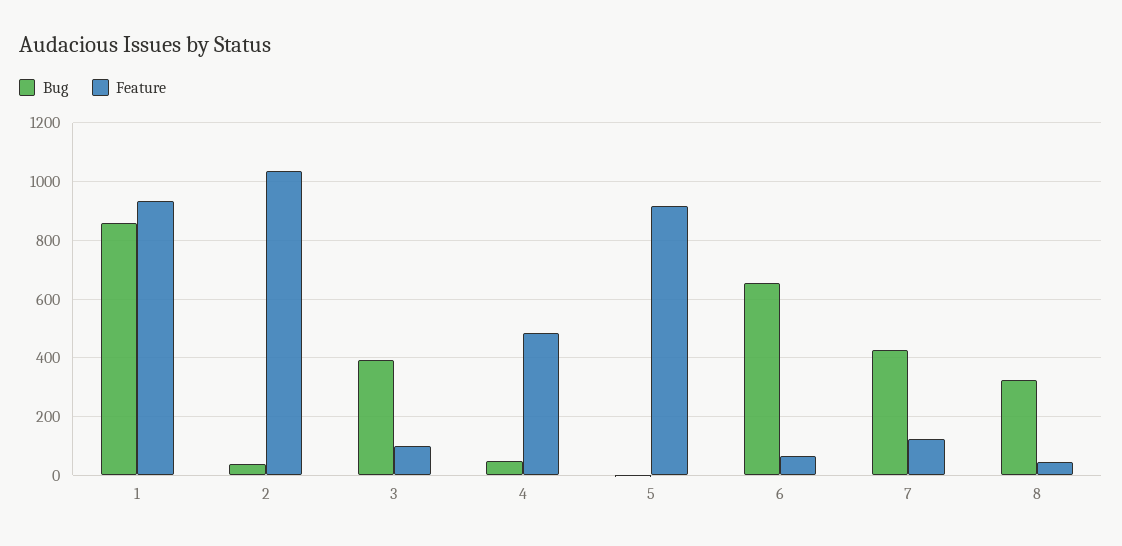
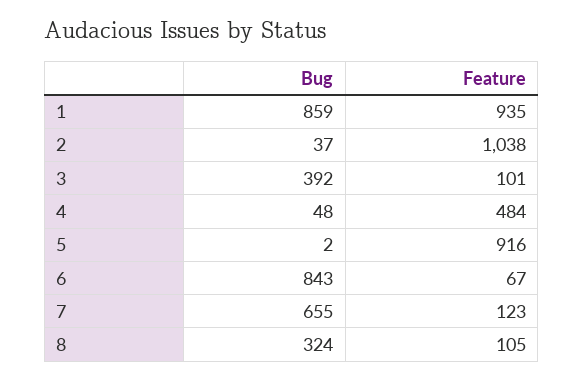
  {
    "Bug": {
      "1": 859,
      "2": 37,
      "3": 392,
      "4": 48,
      "5": 2,
-     "6": 650,
+     "6": 843,
-     "7": 425,
+     "7": 655,
      "8": 324
    },
    "Feature": {
      "1": 935,
      "2": 1038,
      "3": 101,
      "4": 484,
      "5": 916,
      "6": 67,
      "7": 123,
-     "8": 50
+     "8": 105
    }
  }

